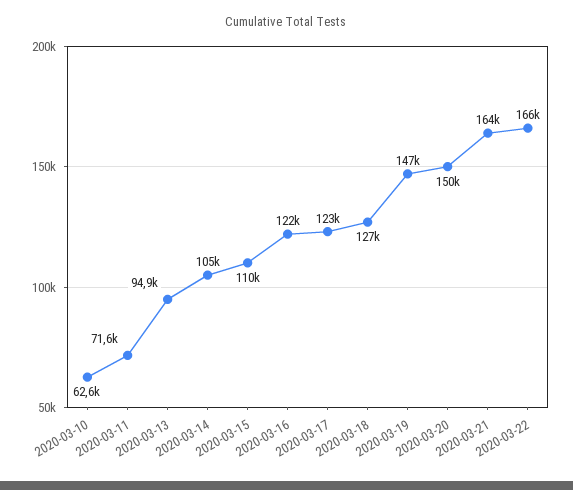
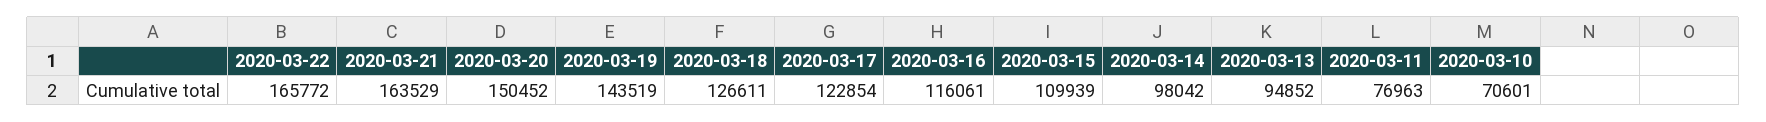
  {
-   "2020-03-10": 62600,
+   "2020-03-10": 70601,
-   "2020-03-11": 71600,
+   "2020-03-11": 76963,
    "2020-03-13": 94852,
-   "2020-03-14": 105000,
+   "2020-03-14": 98042,
    "2020-03-15": 109939,
-   "2020-03-16": 122000,
+   "2020-03-16": 116061,
    "2020-03-17": 122854,
    "2020-03-18": 126611,
-   "2020-03-19": 147000,
+   "2020-03-19": 143519,
    "2020-03-20": 150452,
    "2020-03-21": 163529,
    "2020-03-22": 165772
  }

